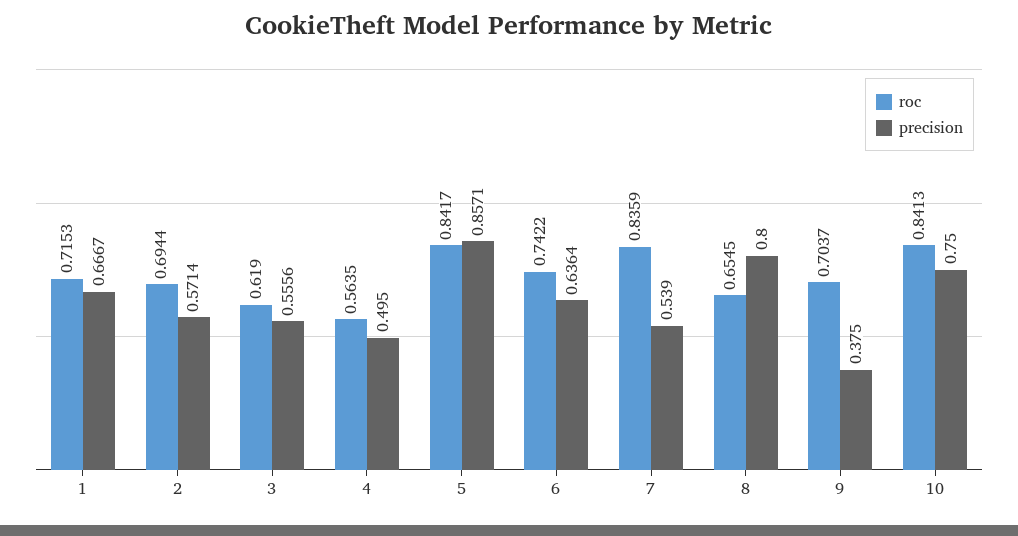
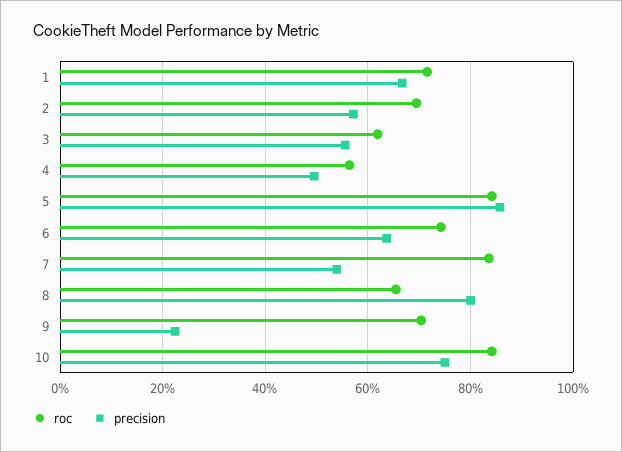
  {
    "roc": {
      "1": 0.7153,
      "2": 0.6944,
      "3": 0.619,
      "4": 0.5635,
      "5": 0.8417,
      "6": 0.7422,
      "7": 0.8359,
      "8": 0.6545,
      "9": 0.7037,
      "10": 0.8413
    },
    "precision": {
      "1": 0.6667,
      "2": 0.5714,
      "3": 0.5556,
      "4": 0.495,
      "5": 0.8571,
      "6": 0.6364,
      "7": 0.539,
      "8": 0.8,
-     "9": 0.375,
+     "9": 0.22,
      "10": 0.75
    }
  }

